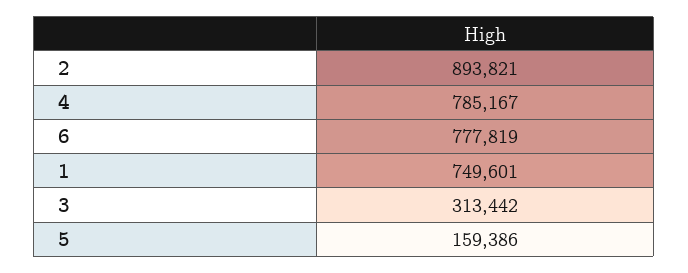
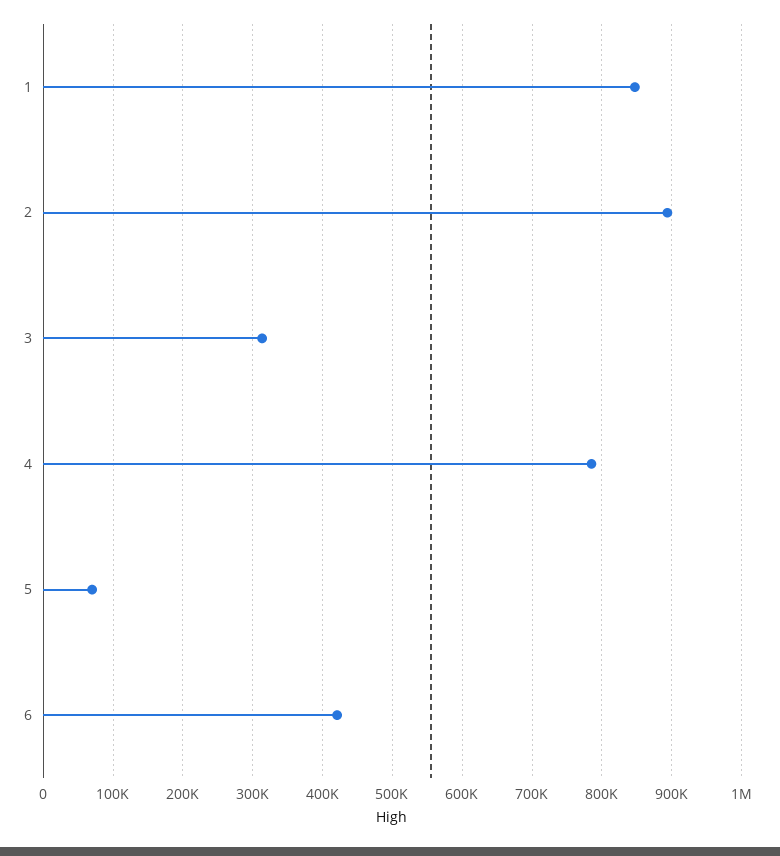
  {
    "2": 893821,
    "4": 785167,
-   "6": 777819,
+   "6": 420000,
-   "1": 749601,
+   "1": 850000,
    "3": 313442,
-   "5": 159386
+   "5": 70000
  }

